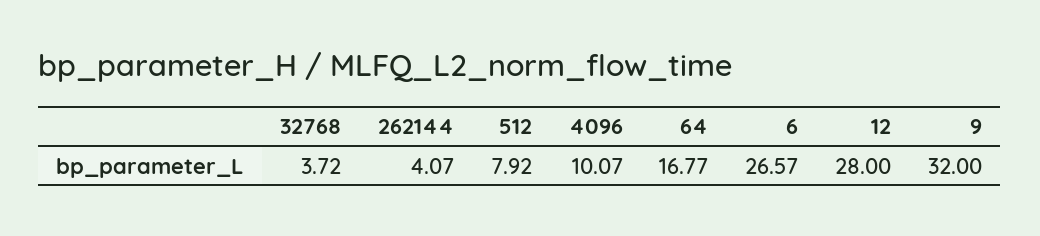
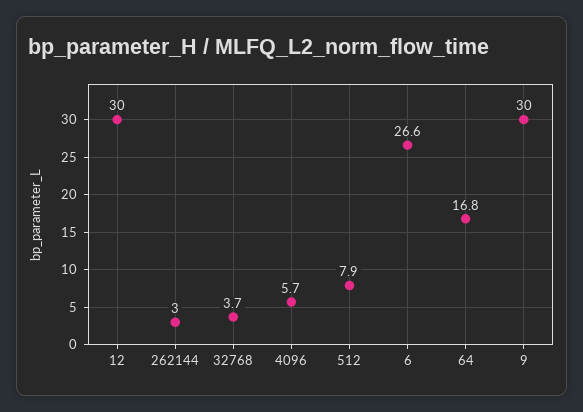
  {
    "32768": 3.72,
-   "262144": 4.07,
+   "262144": 3,
    "512": 7.92,
-   "4096": 10.07,
+   "4096": 5.7,
    "64": 16.77,
    "6": 26.57,
-   "12": 28,
+   "12": 30,
-   "9": 32
+   "9": 30
  }

